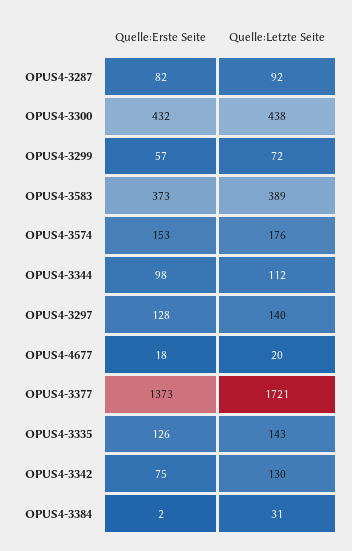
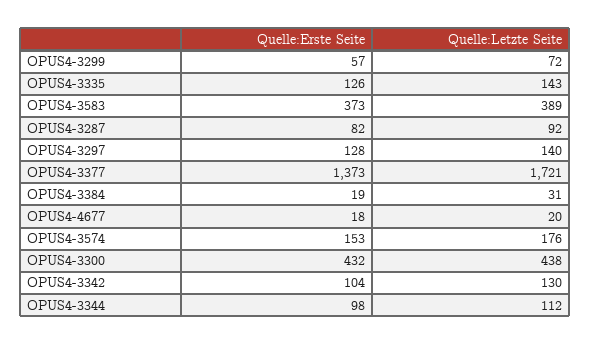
  {
    "Quelle:Erste Seite": {
      "OPUS4-3287": 82,
      "OPUS4-3300": 432,
      "OPUS4-3299": 57,
      "OPUS4-3583": 373,
      "OPUS4-3574": 153,
      "OPUS4-3344": 98,
      "OPUS4-3297": 128,
      "OPUS4-4677": 18,
      "OPUS4-3377": 1373,
      "OPUS4-3335": 126,
-     "OPUS4-3342": 75,
+     "OPUS4-3342": 104,
-     "OPUS4-3384": 2
+     "OPUS4-3384": 19
    },
    "Quelle:Letzte Seite": {
      "OPUS4-3287": 92,
      "OPUS4-3300": 438,
      "OPUS4-3299": 72,
      "OPUS4-3583": 389,
      "OPUS4-3574": 176,
      "OPUS4-3344": 112,
      "OPUS4-3297": 140,
      "OPUS4-4677": 20,
      "OPUS4-3377": 1721,
      "OPUS4-3335": 143,
      "OPUS4-3342": 130,
      "OPUS4-3384": 31
    }
  }

